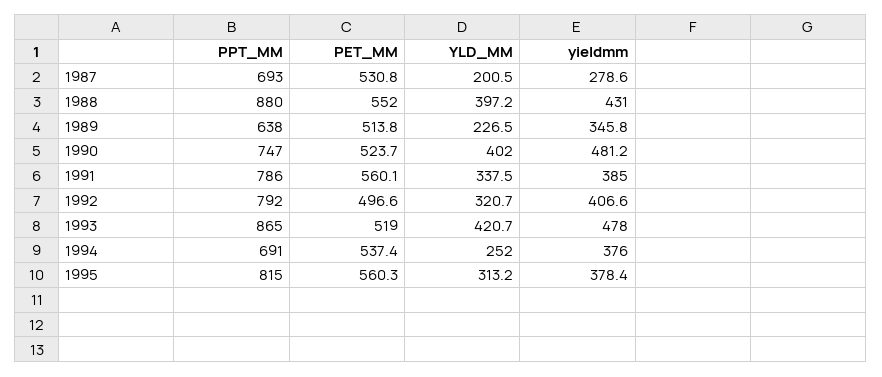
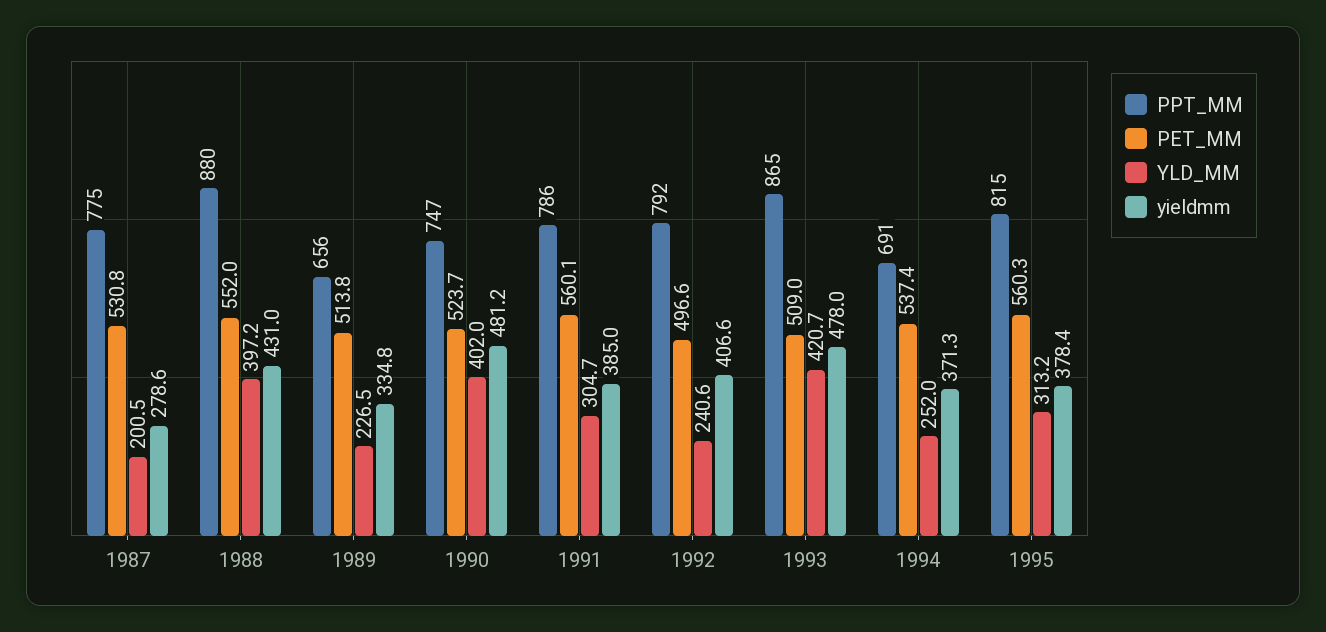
  {
    "PPT_MM": {
-     "1987": 693,
+     "1987": 775,
      "1988": 880,
-     "1989": 638,
+     "1989": 656,
      "1990": 747,
      "1991": 786,
      "1992": 792,
      "1993": 865,
      "1994": 691,
      "1995": 815
    },
    "PET_MM": {
      "1987": 530.8,
      "1988": 552,
      "1989": 513.8,
      "1990": 523.7,
      "1991": 560.1,
      "1992": 496.6,
-     "1993": 519,
+     "1993": 509,
      "1994": 537.4,
      "1995": 560.3
    },
    "YLD_MM": {
      "1987": 200.5,
      "1988": 397.2,
      "1989": 226.5,
      "1990": 402,
-     "1991": 337.5,
+     "1991": 304.7,
-     "1992": 320.7,
+     "1992": 240.6,
      "1993": 420.7,
      "1994": 252,
      "1995": 313.2
    },
    "yieldmm": {
      "1987": 278.6,
      "1988": 431,
-     "1989": 345.8,
+     "1989": 334.8,
      "1990": 481.2,
      "1991": 385,
      "1992": 406.6,
      "1993": 478,
-     "1994": 376,
+     "1994": 371.3,
      "1995": 378.4
    }
  }

